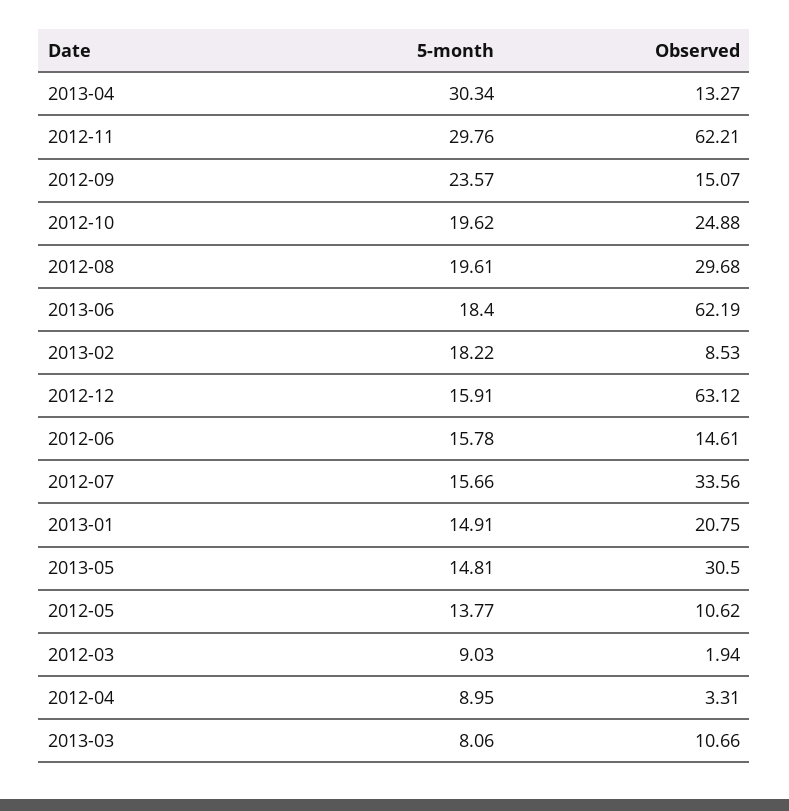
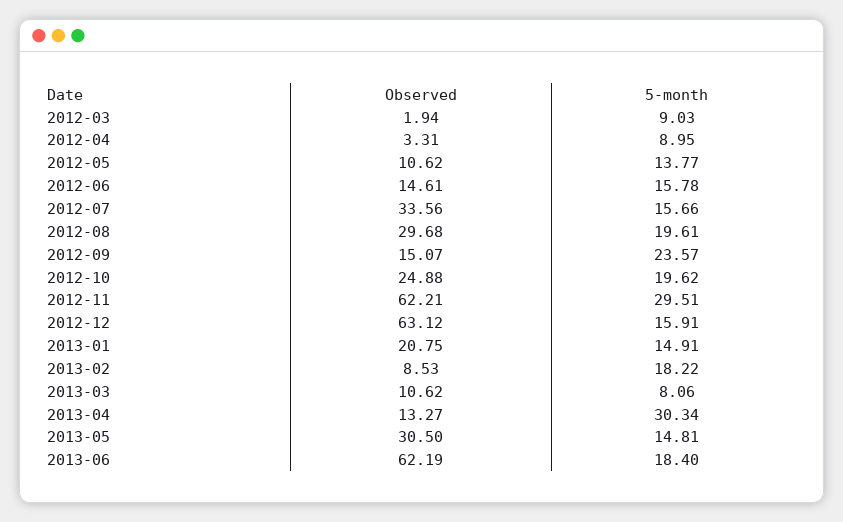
  {
    "5-month": {
      "2013-04": 30.34,
-     "2012-11": 29.76,
+     "2012-11": 29.51,
      "2012-09": 23.57,
      "2012-10": 19.62,
      "2012-08": 19.61,
      "2013-06": 18.4,
      "2013-02": 18.22,
      "2012-12": 15.91,
      "2012-06": 15.78,
      "2012-07": 15.66,
      "2013-01": 14.91,
      "2013-05": 14.81,
      "2012-05": 13.77,
      "2012-03": 9.03,
      "2012-04": 8.95,
      "2013-03": 8.06
    },
    "Observed": {
      "2013-04": 13.27,
      "2012-11": 62.21,
      "2012-09": 15.07,
      "2012-10": 24.88,
      "2012-08": 29.68,
      "2013-06": 62.19,
      "2013-02": 8.53,
      "2012-12": 63.12,
      "2012-06": 14.61,
      "2012-07": 33.56,
      "2013-01": 20.75,
      "2013-05": 30.5,
      "2012-05": 10.62,
      "2012-03": 1.94,
      "2012-04": 3.31,
-     "2013-03": 10.66
+     "2013-03": 10.62
    }
  }

